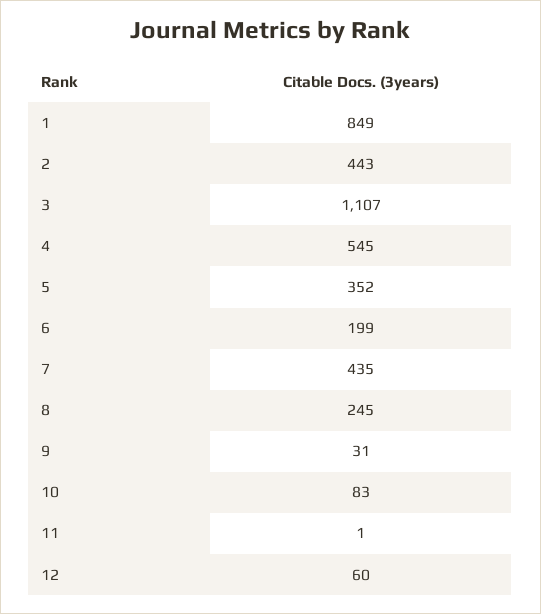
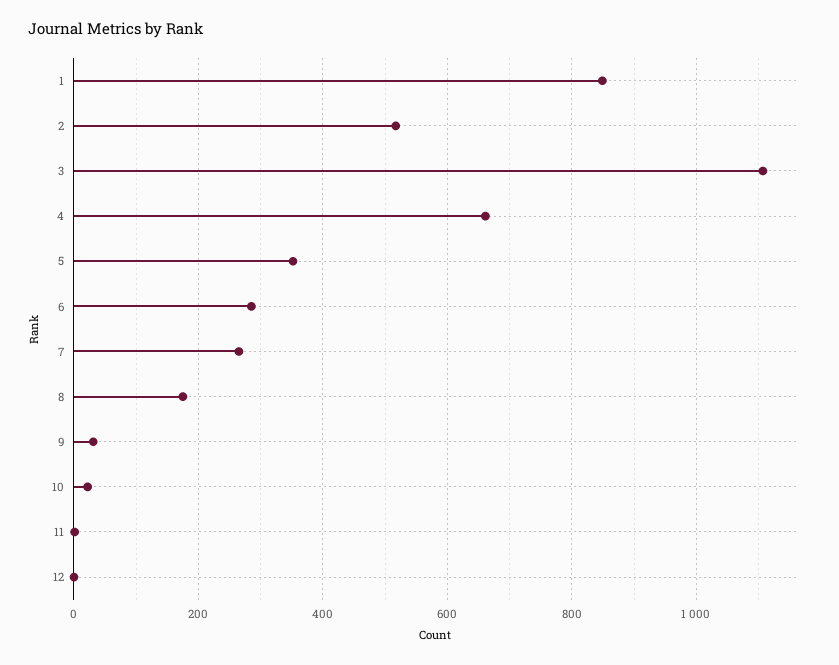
  {
    "1": 849,
-   "2": 443,
+   "2": 520,
    "3": 1107,
-   "4": 545,
+   "4": 660,
    "5": 352,
-   "6": 199,
+   "6": 280,
-   "7": 435,
+   "7": 260,
-   "8": 245,
+   "8": 180,
    "9": 31,
-   "10": 83,
+   "10": 20,
    "11": 1,
-   "12": 60
+   "12": 0
  }

